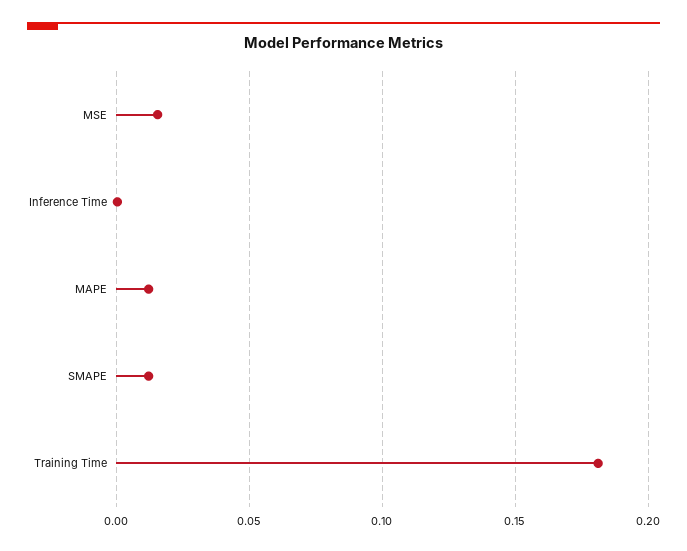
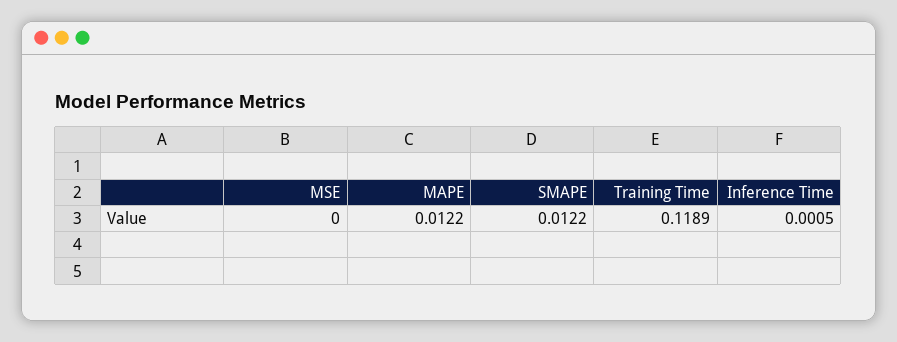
  {
-   "MSE": 0.015,
+   "MSE": 0,
    "Inference Time": 0.0005,
    "MAPE": 0.0122,
    "SMAPE": 0.0122,
-   "Training Time": 0.18
+   "Training Time": 0.1189
  }

